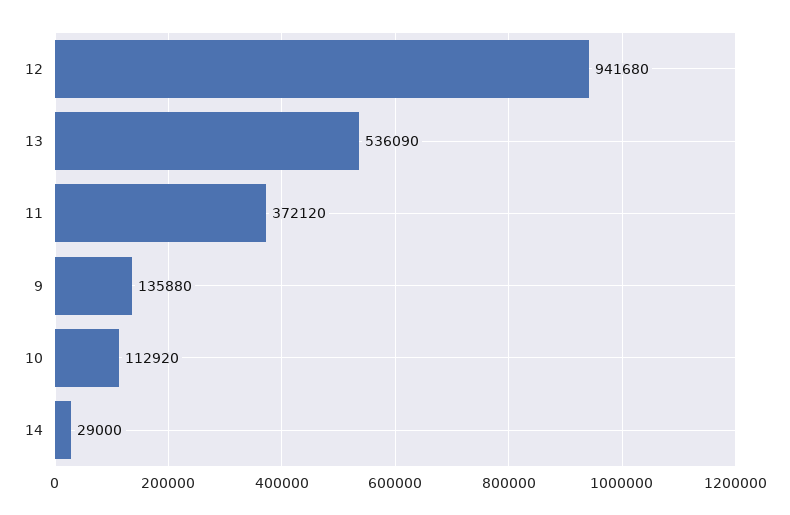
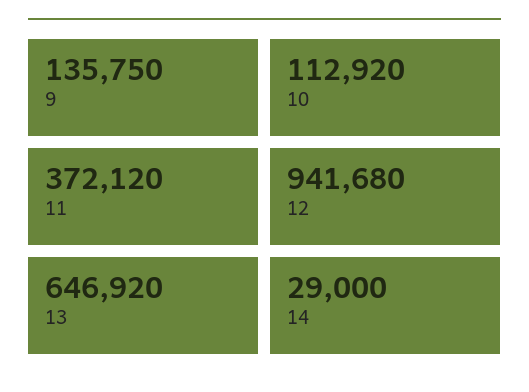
  {
    "12": 941680,
-   "13": 536090,
+   "13": 646920,
    "11": 372120,
-   "9": 135880,
+   "9": 135750,
    "10": 112920,
    "14": 29000
  }

